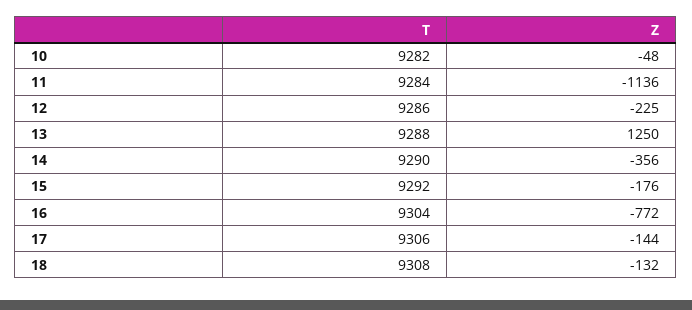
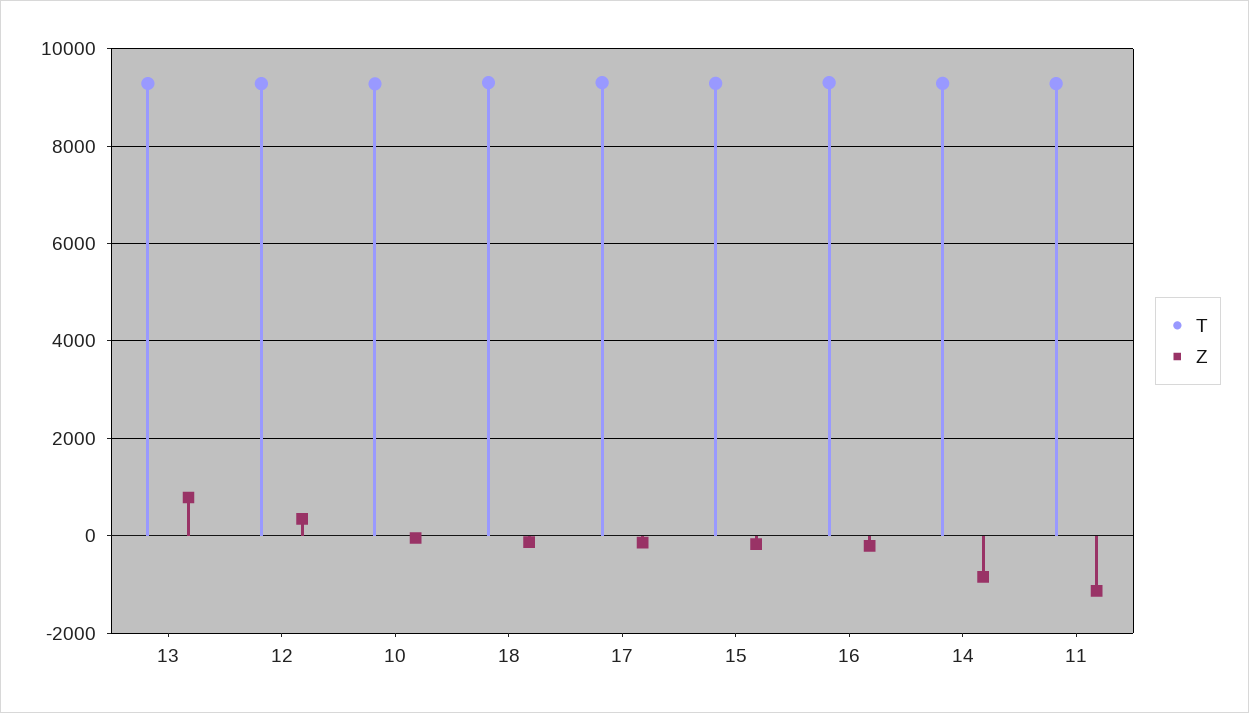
  {
    "T": {
      "10": 9282,
      "11": 9284,
      "12": 9286,
      "13": 9288,
      "14": 9290,
      "15": 9292,
      "16": 9304,
      "17": 9306,
      "18": 9308
    },
    "Z": {
      "10": -48,
      "11": -1136,
-     "12": -225,
+     "12": 400,
-     "13": 1250,
+     "13": 800,
-     "14": -356,
+     "14": -800,
      "15": -176,
-     "16": -772,
+     "16": -200,
      "17": -144,
      "18": -132
    }
  }

